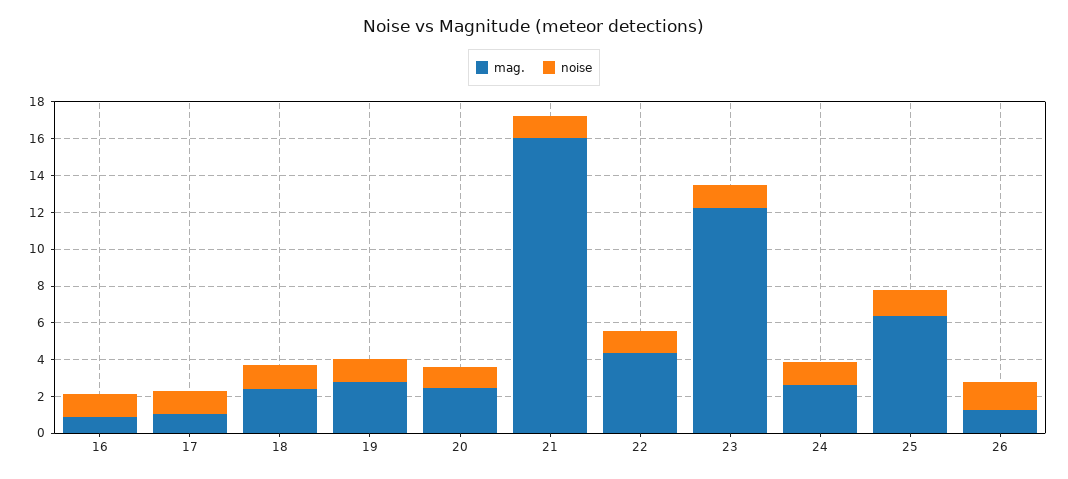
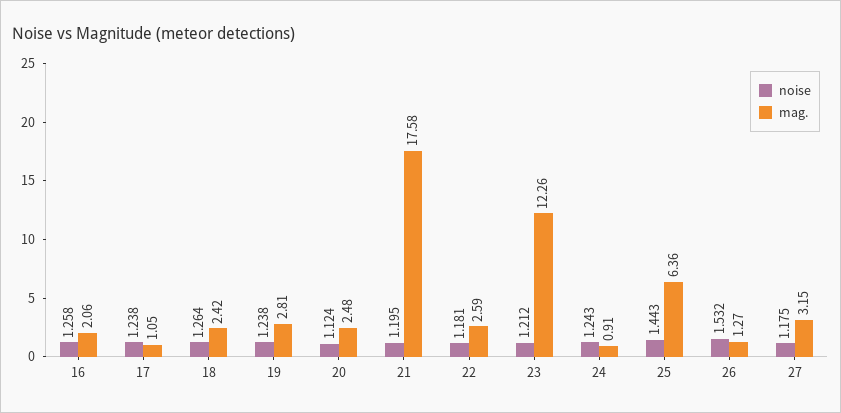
  {
    "mag.": {
-     "16": 1,
+     "16": 2.06,
      "17": 1.05,
      "18": 2.42,
      "19": 2.81,
      "20": 2.48,
-     "21": 16,
+     "21": 17.58,
-     "22": 4.5,
+     "22": 2.59,
      "23": 12.26,
-     "24": 2.5,
+     "24": 0.91,
      "25": 6.36,
-     "26": 1.27
+     "26": 1.27,
+     "27": 3.15
    },
    "noise": {
      "16": 1.258,
      "17": 1.238,
      "18": 1.264,
      "19": 1.238,
      "20": 1.124,
      "21": 1.195,
      "22": 1.181,
      "23": 1.212,
      "24": 1.243,
      "25": 1.443,
-     "26": 1.532
+     "26": 1.532,
+     "27": 1.175
    }
  }

